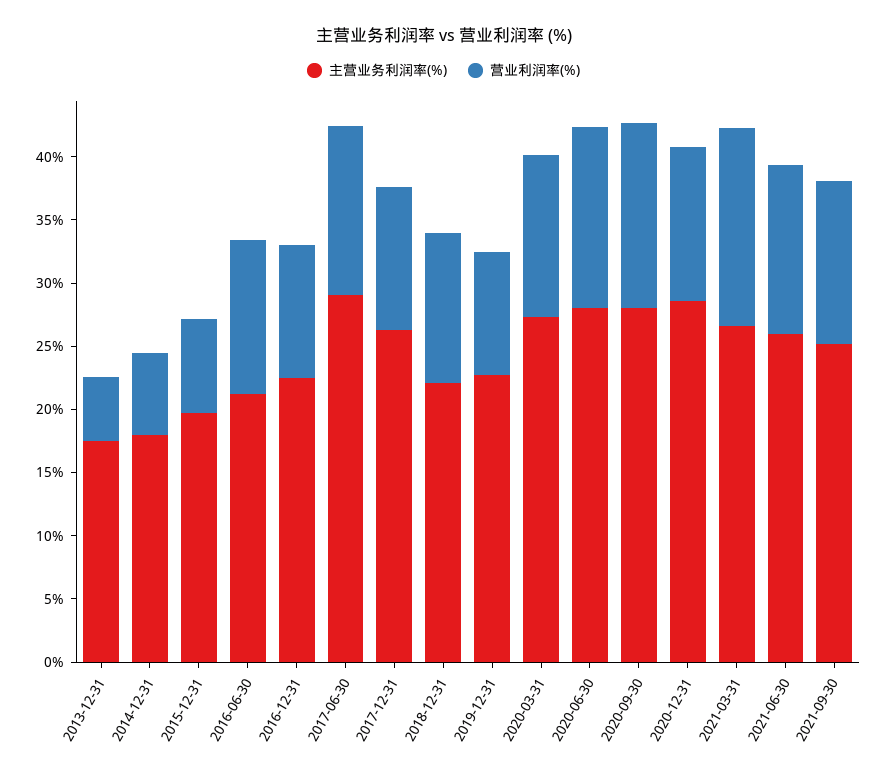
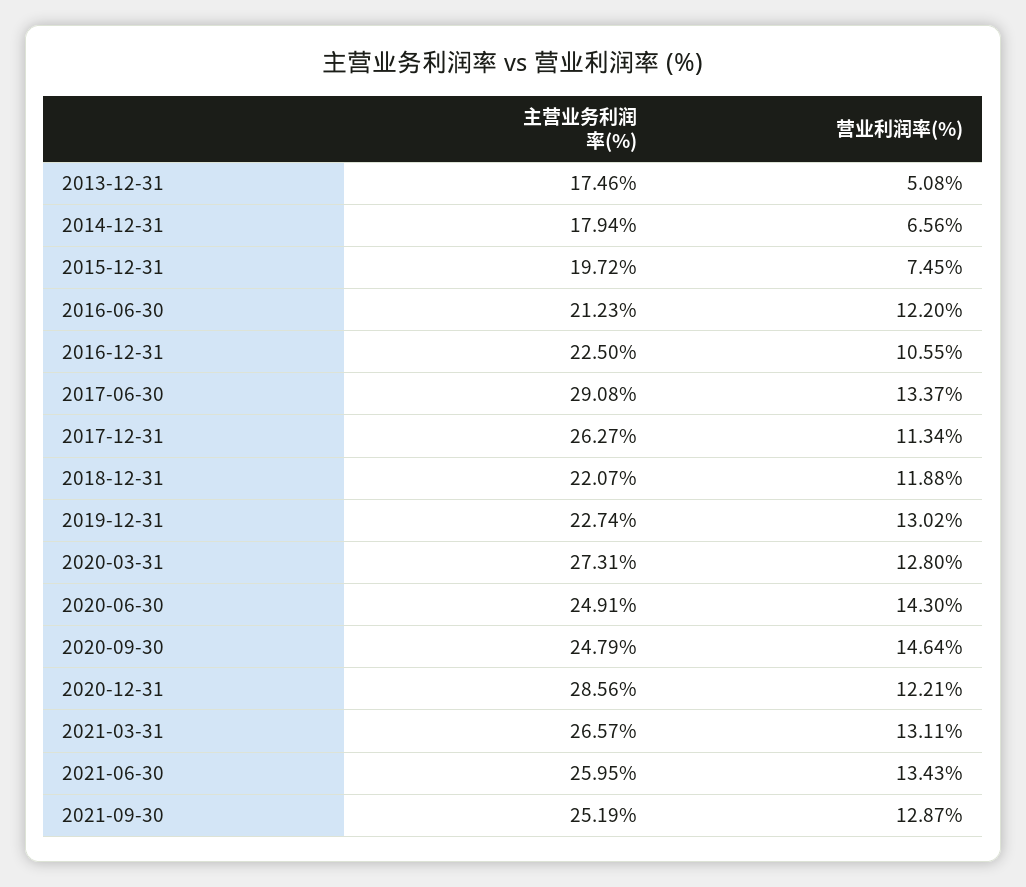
  {
    "主营业务利润率(%)": {
      "2013-12-31": 17.46,
      "2014-12-31": 17.94,
      "2015-12-31": 19.72,
      "2016-06-30": 21.23,
      "2016-12-31": 22.5,
      "2017-06-30": 29.08,
      "2017-12-31": 26.27,
      "2018-12-31": 22.07,
      "2019-12-31": 22.74,
      "2020-03-31": 27.31,
-     "2020-06-30": 28,
+     "2020-06-30": 24.91,
-     "2020-09-30": 28,
+     "2020-09-30": 24.79,
      "2020-12-31": 28.56,
      "2021-03-31": 26.57,
      "2021-06-30": 25.95,
      "2021-09-30": 25.19
    },
    "营业利润率(%)": {
      "2013-12-31": 5.08,
      "2014-12-31": 6.56,
      "2015-12-31": 7.45,
      "2016-06-30": 12.2,
      "2016-12-31": 10.55,
      "2017-06-30": 13.37,
      "2017-12-31": 11.34,
      "2018-12-31": 11.88,
-     "2019-12-31": 10,
+     "2019-12-31": 13.02,
      "2020-03-31": 12.8,
      "2020-06-30": 14.3,
      "2020-09-30": 14.64,
      "2020-12-31": 12.21,
-     "2021-03-31": 16,
+     "2021-03-31": 13.11,
      "2021-06-30": 13.43,
      "2021-09-30": 12.87
    }
  }

